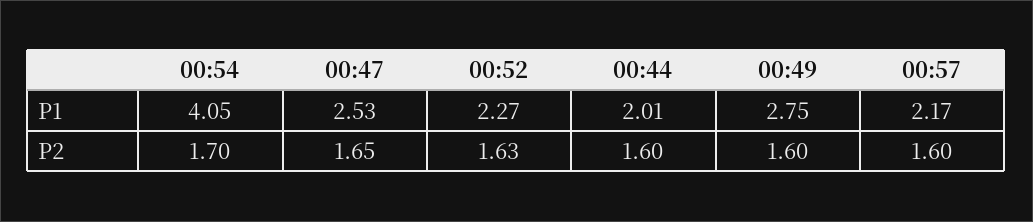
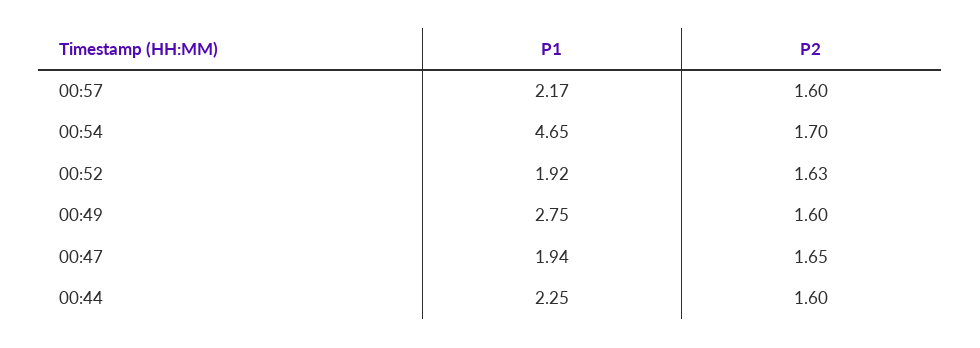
  {
    "00:54": {
-     "P1": 4.05,
+     "P1": 4.65,
      "P2": 1.7
    },
    "00:47": {
-     "P1": 2.53,
+     "P1": 1.94,
      "P2": 1.65
    },
    "00:52": {
-     "P1": 2.27,
+     "P1": 1.92,
      "P2": 1.63
    },
    "00:44": {
-     "P1": 2.01,
+     "P1": 2.25,
      "P2": 1.6
    },
    "00:49": {
      "P1": 2.75,
      "P2": 1.6
    },
    "00:57": {
      "P1": 2.17,
      "P2": 1.6
    }
  }

